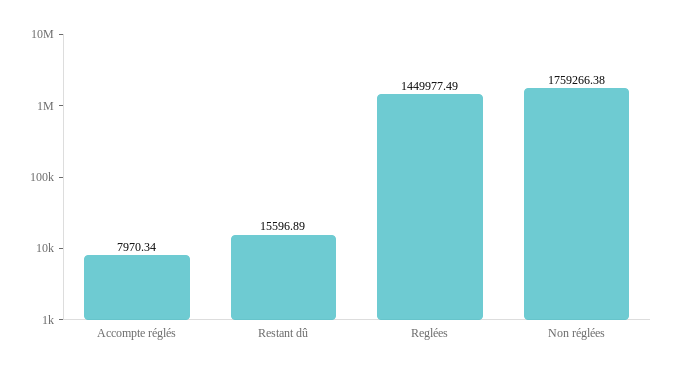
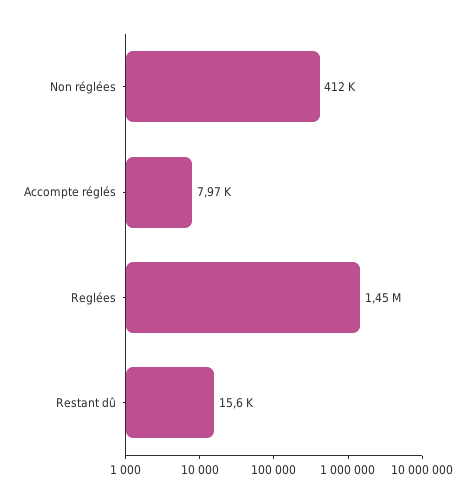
  {
    "Accompte réglés": 7970.34,
    "Restant dû": 15596.89,
    "Reglées": 1449977.49,
-   "Non réglées": 1759266.38
+   "Non réglées": 412000
  }

